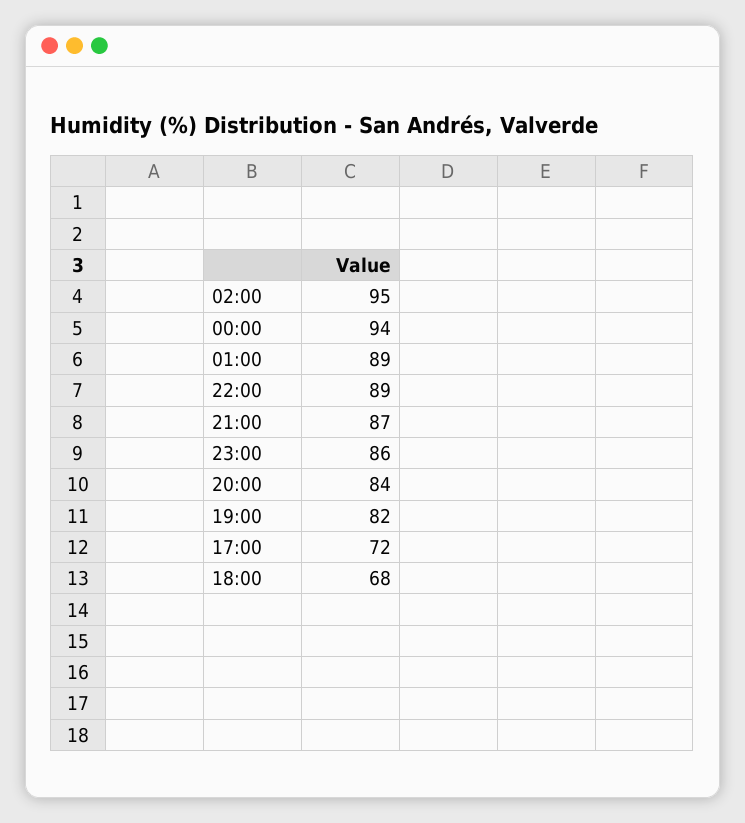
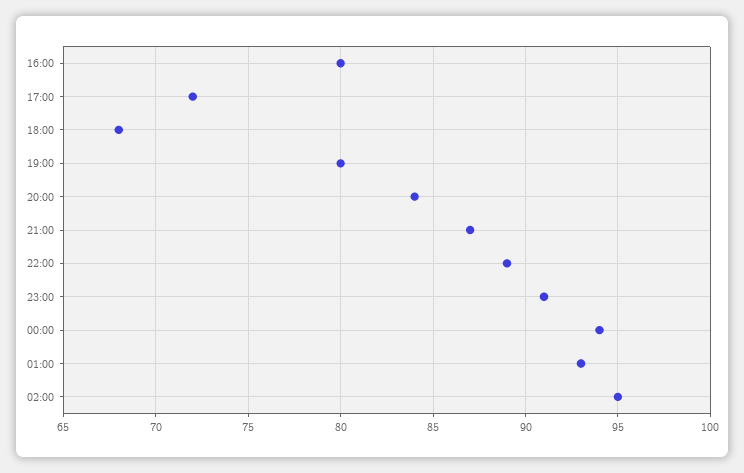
  {
    "02:00": 95,
    "00:00": 94,
-   "01:00": 89,
+   "01:00": 93,
    "22:00": 89,
    "21:00": 87,
-   "23:00": 86,
+   "23:00": 91,
    "20:00": 84,
-   "19:00": 82,
+   "19:00": 80,
    "17:00": 72,
-   "18:00": 68
+   "18:00": 68,
+   "16:00": 80
  }

